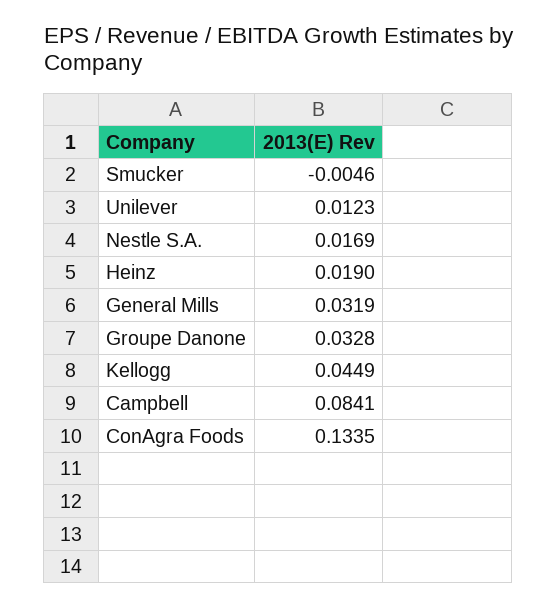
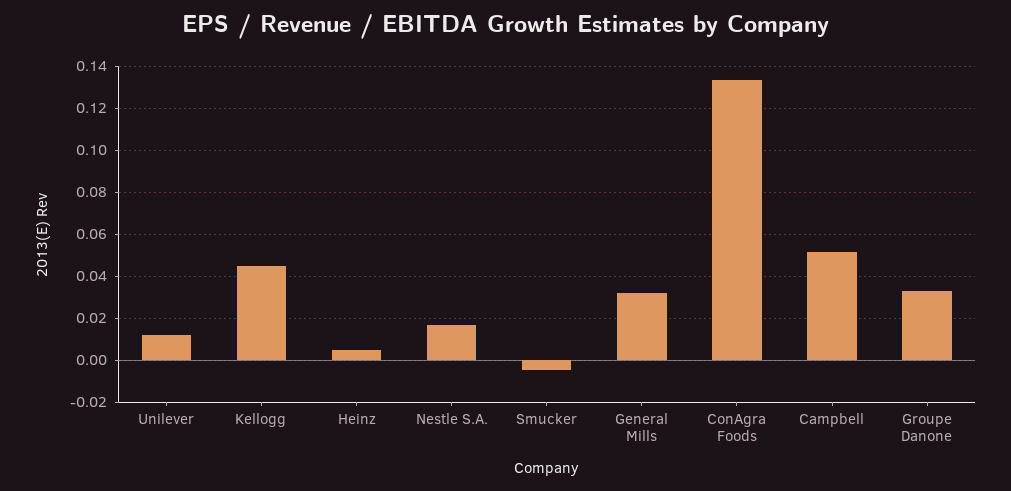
  {
    "Smucker": -0.0046,
    "Unilever": 0.0123,
    "Nestle S.A.": 0.0169,
-   "Heinz": 0.019,
+   "Heinz": 0.005,
    "General Mills": 0.0319,
    "Groupe Danone": 0.0328,
    "Kellogg": 0.0449,
-   "Campbell": 0.0841,
+   "Campbell": 0.05,
    "ConAgra Foods": 0.1335
  }

